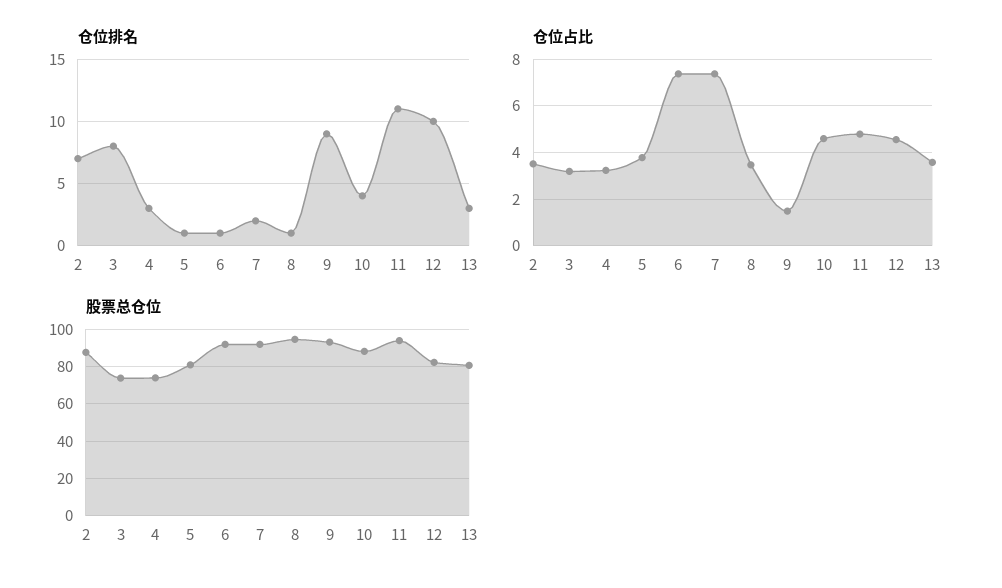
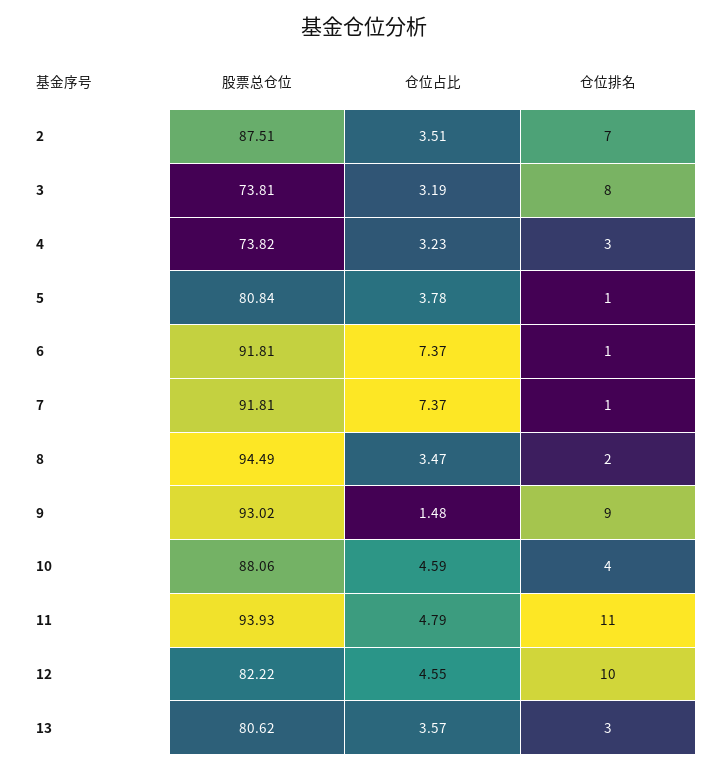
  {
    "仓位排名": {
      "2": 7,
      "3": 8,
      "4": 3,
      "5": 1,
      "6": 1,
-     "7": 2,
+     "7": 1,
-     "8": 1,
+     "8": 2,
      "9": 9,
      "10": 4,
      "11": 11,
      "12": 10,
      "13": 3
    },
    "仓位占比": {
      "2": 3.51,
      "3": 3.19,
      "4": 3.23,
      "5": 3.78,
      "6": 7.37,
      "7": 7.37,
      "8": 3.47,
      "9": 1.48,
      "10": 4.59,
      "11": 4.79,
      "12": 4.55,
      "13": 3.57
    },
    "股票总仓位": {
      "2": 87.51,
      "3": 73.81,
      "4": 73.82,
      "5": 80.84,
      "6": 91.81,
      "7": 91.81,
      "8": 94.49,
      "9": 93.02,
      "10": 88.06,
      "11": 93.93,
      "12": 82.22,
      "13": 80.62
    }
  }

